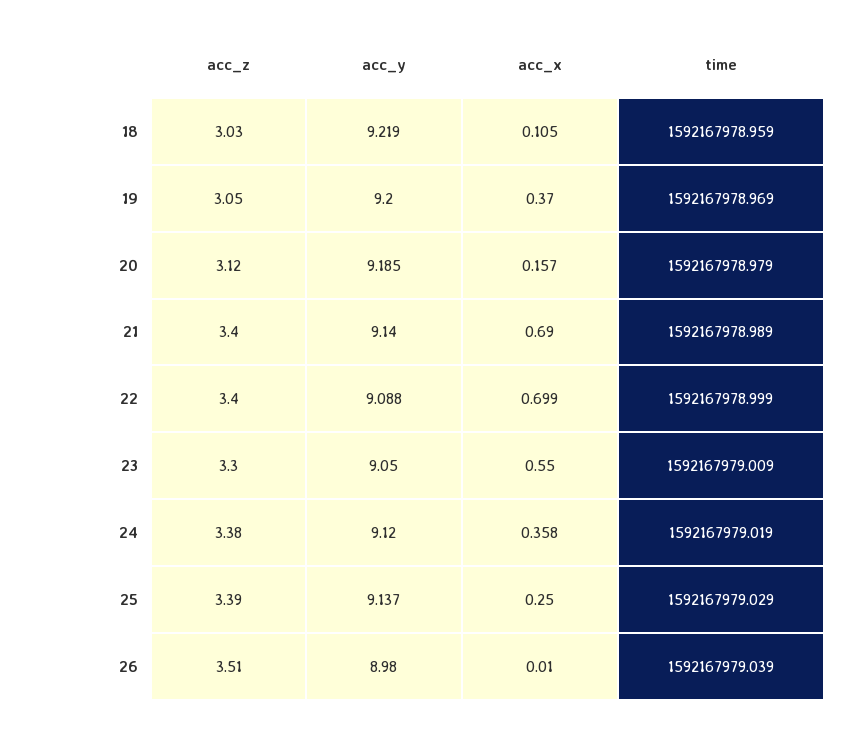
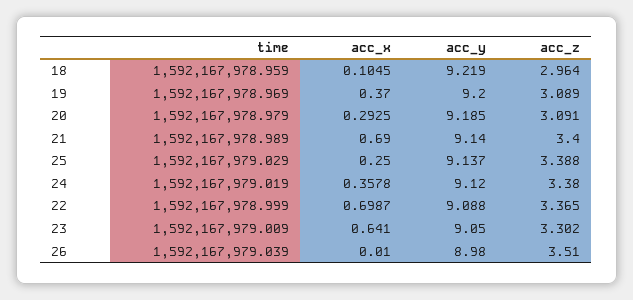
  {
    "acc_z": {
-     "18": 3.03,
+     "18": 2.964,
-     "19": 3.05,
+     "19": 3.089,
-     "20": 3.12,
+     "20": 3.091,
      "21": 3.4,
-     "22": 3.4,
+     "22": 3.365,
      "23": 3.302,
      "24": 3.38,
      "25": 3.388,
      "26": 3.51
    },
    "acc_y": {
      "18": 9.219,
      "19": 9.2,
      "20": 9.185,
      "21": 9.14,
      "22": 9.088,
      "23": 9.05,
      "24": 9.12,
      "25": 9.137,
      "26": 8.98
    },
    "acc_x": {
      "18": 0.1045,
      "19": 0.37,
-     "20": 0.157,
+     "20": 0.2925,
      "21": 0.69,
      "22": 0.6987,
-     "23": 0.55,
+     "23": 0.641,
      "24": 0.3578,
      "25": 0.25,
      "26": 0.01
    },
    "time": {
      "18": 1592167978.959,
      "19": 1592167978.969,
      "20": 1592167978.979,
      "21": 1592167978.989,
      "22": 1592167978.999,
      "23": 1592167979.009,
      "24": 1592167979.019,
      "25": 1592167979.029,
      "26": 1592167979.039
    }
  }

